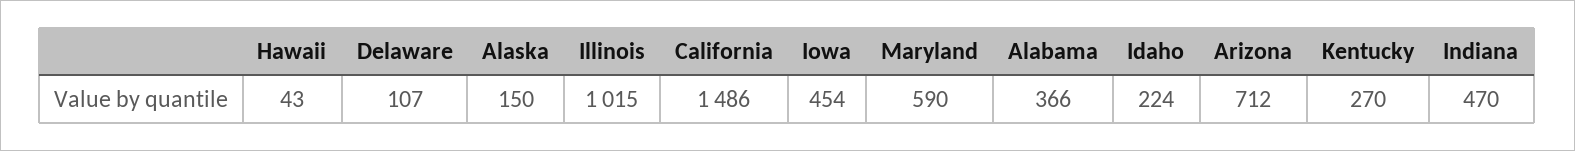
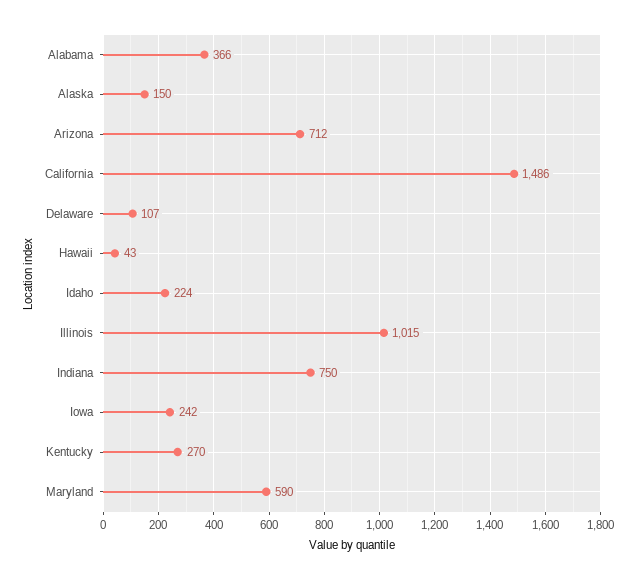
  {
    "Hawaii": 43,
    "Delaware": 107,
    "Alaska": 150,
    "Illinois": 1015,
    "California": 1486,
-   "Iowa": 454,
+   "Iowa": 242,
    "Maryland": 590,
    "Alabama": 366,
    "Idaho": 224,
    "Arizona": 712,
    "Kentucky": 270,
-   "Indiana": 470
+   "Indiana": 750
  }

